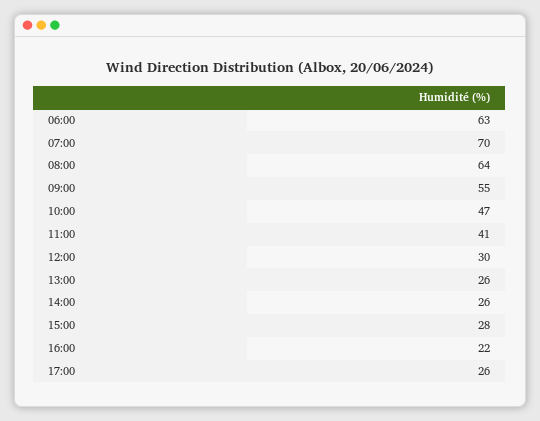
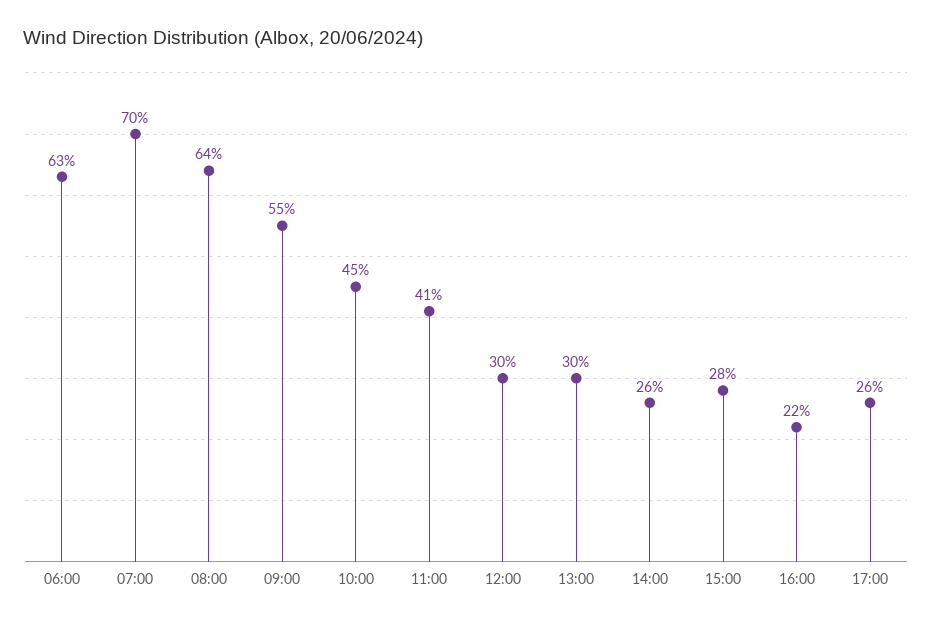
  {
    "06:00": 63,
    "07:00": 70,
    "08:00": 64,
    "09:00": 55,
-   "10:00": 47,
+   "10:00": 45,
    "11:00": 41,
    "12:00": 30,
-   "13:00": 26,
+   "13:00": 30,
    "14:00": 26,
    "15:00": 28,
    "16:00": 22,
    "17:00": 26
  }

